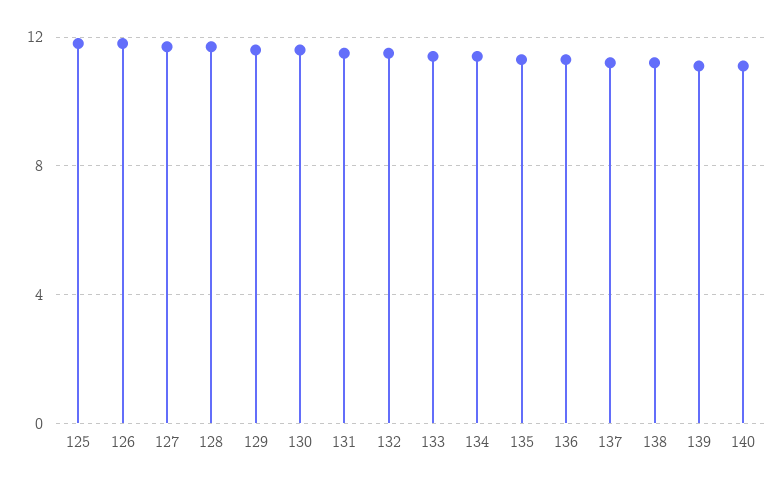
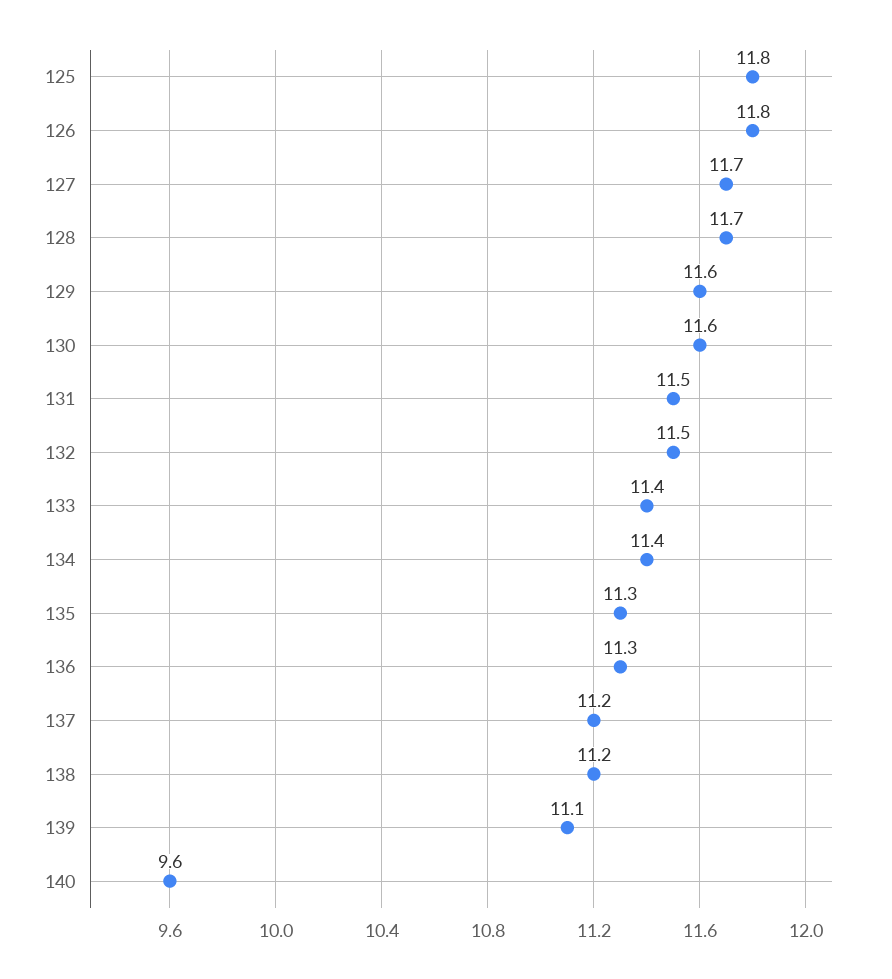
  {
    "125": 11.8,
    "126": 11.8,
    "127": 11.7,
    "128": 11.7,
    "129": 11.6,
    "130": 11.6,
    "131": 11.5,
    "132": 11.5,
    "133": 11.4,
    "134": 11.4,
    "135": 11.3,
    "136": 11.3,
    "137": 11.2,
    "138": 11.2,
    "139": 11.1,
-   "140": 11
+   "140": 9.6
  }

